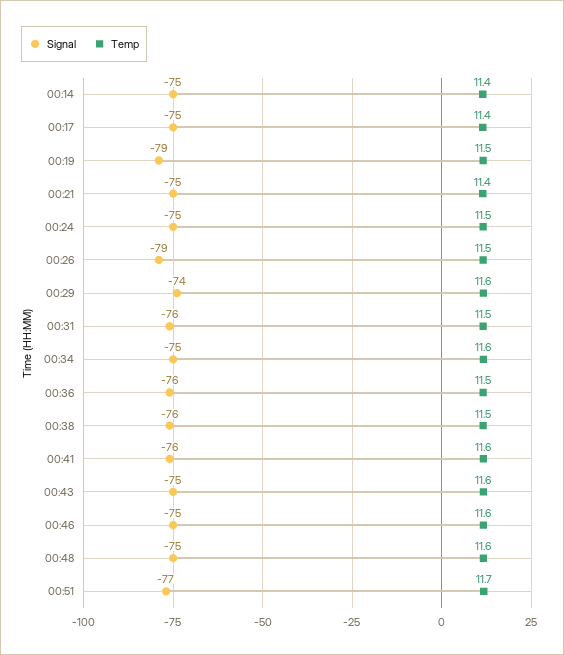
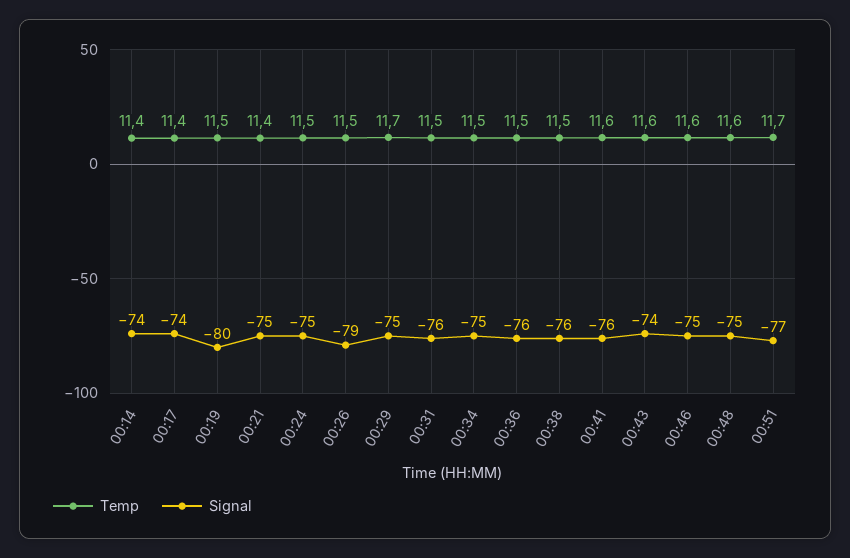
  {
    "Signal": {
-     "00:14": -75,
+     "00:14": -74,
-     "00:17": -75,
+     "00:17": -74,
-     "00:19": -79,
+     "00:19": -80,
      "00:21": -75,
      "00:24": -75,
      "00:26": -79,
-     "00:29": -74,
+     "00:29": -75,
      "00:31": -76,
      "00:34": -75,
      "00:36": -76,
      "00:38": -76,
      "00:41": -76,
-     "00:43": -75,
+     "00:43": -74,
      "00:46": -75,
      "00:48": -75,
      "00:51": -77
    },
    "Temp": {
      "00:14": 11.4,
      "00:17": 11.4,
      "00:19": 11.5,
      "00:21": 11.4,
      "00:24": 11.5,
      "00:26": 11.5,
-     "00:29": 11.6,
+     "00:29": 11.7,
      "00:31": 11.5,
-     "00:34": 11.6,
+     "00:34": 11.5,
      "00:36": 11.5,
      "00:38": 11.5,
      "00:41": 11.6,
      "00:43": 11.6,
      "00:46": 11.6,
      "00:48": 11.6,
      "00:51": 11.7
    }
  }

